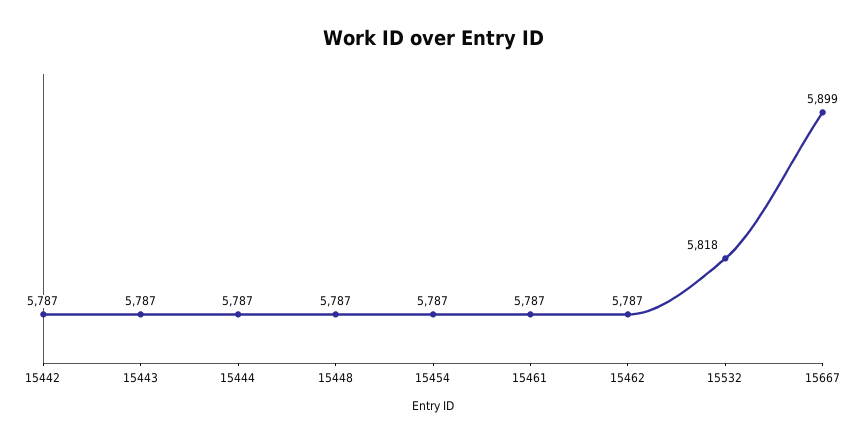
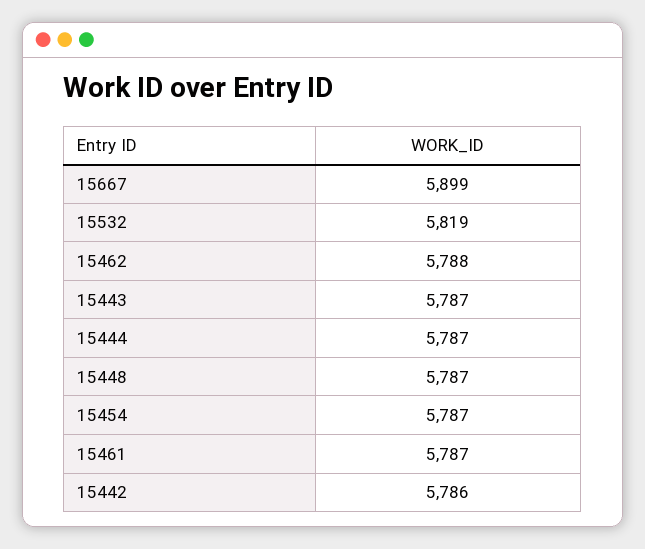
  {
-   "15442": 5787,
+   "15442": 5786,
    "15443": 5787,
    "15444": 5787,
    "15448": 5787,
    "15454": 5787,
    "15461": 5787,
-   "15462": 5787,
+   "15462": 5788,
-   "15532": 5818,
+   "15532": 5819,
    "15667": 5899
  }

